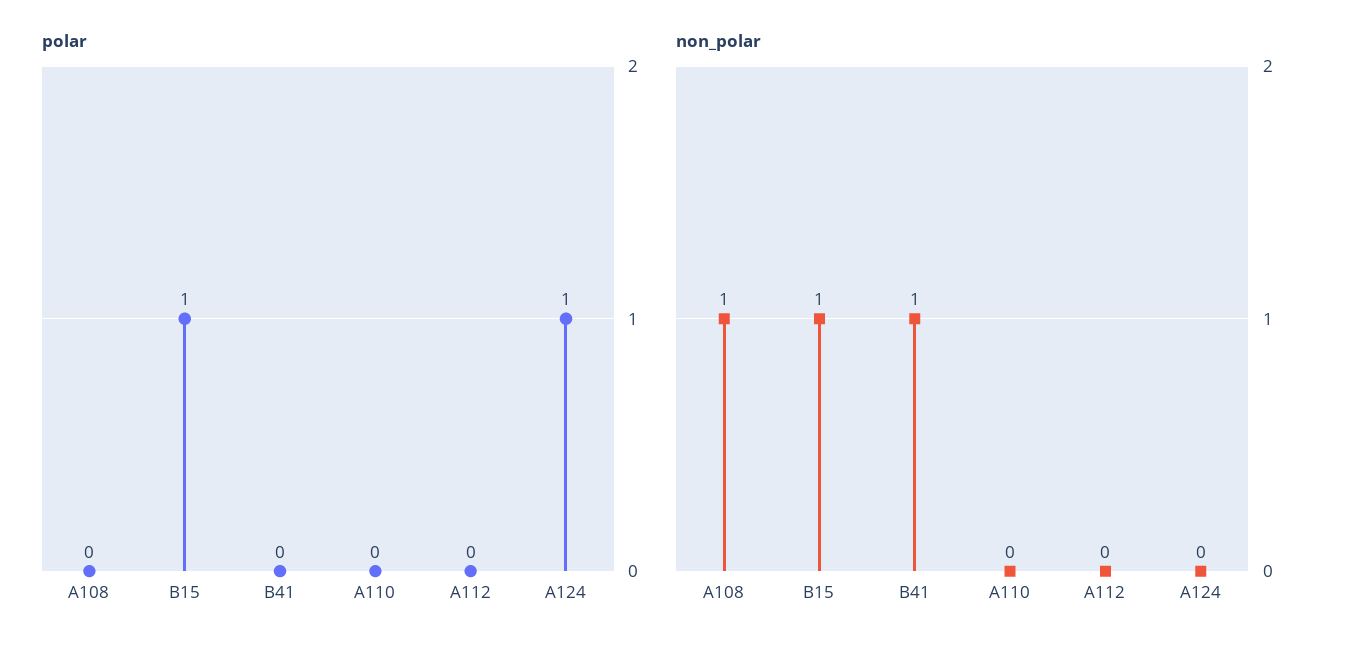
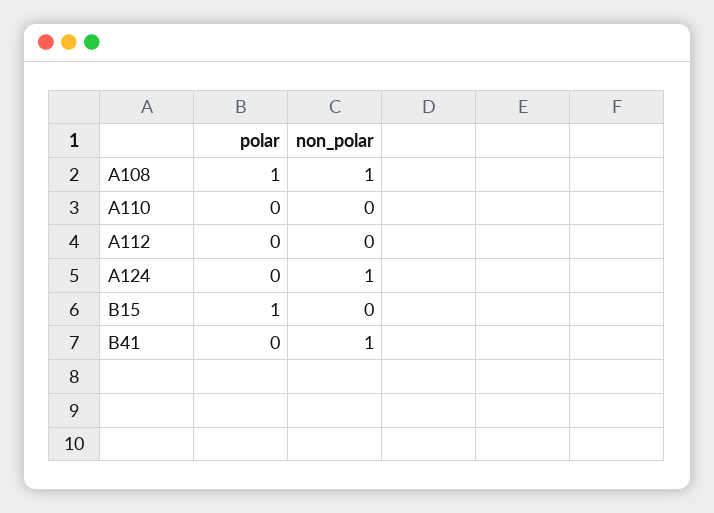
  {
    "polar": {
-     "A108": 0,
+     "A108": 1,
      "B15": 1,
      "B41": 0,
      "A110": 0,
      "A112": 0,
-     "A124": 1
+     "A124": 0
    },
    "non_polar": {
      "A108": 1,
-     "B15": 1,
+     "B15": 0,
      "B41": 1,
      "A110": 0,
      "A112": 0,
-     "A124": 0
+     "A124": 1
    }
  }

